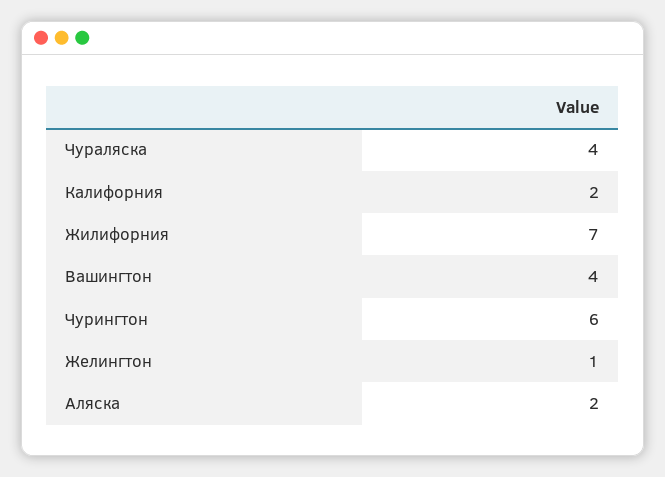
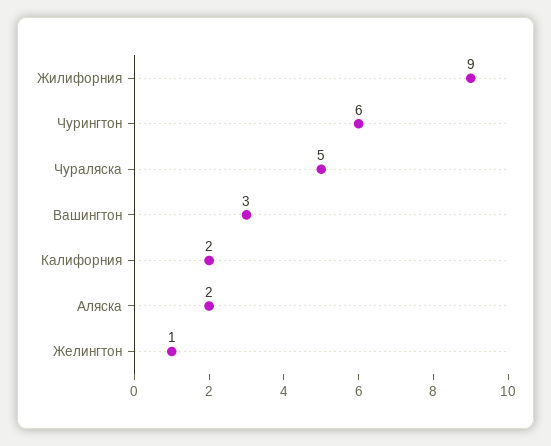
  {
-   "Чураляска": 4,
+   "Чураляска": 5,
    "Калифорния": 2,
-   "Жилифорния": 7,
+   "Жилифорния": 9,
-   "Вашингтон": 4,
+   "Вашингтон": 3,
    "Чурингтон": 6,
    "Желингтон": 1,
    "Аляска": 2
  }

